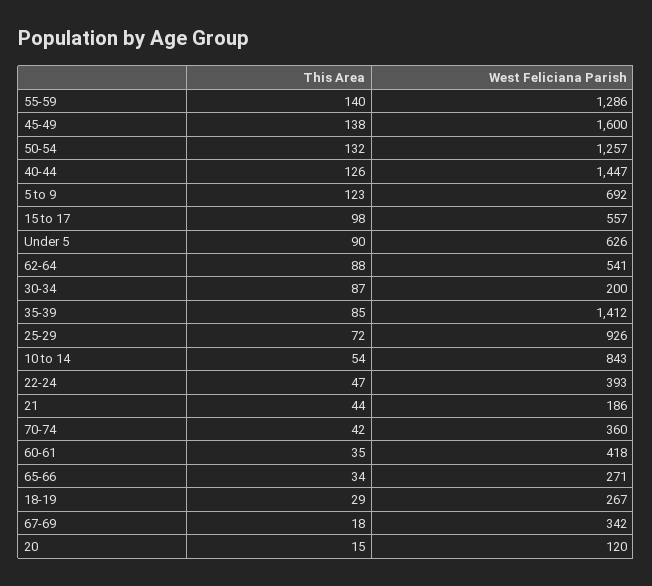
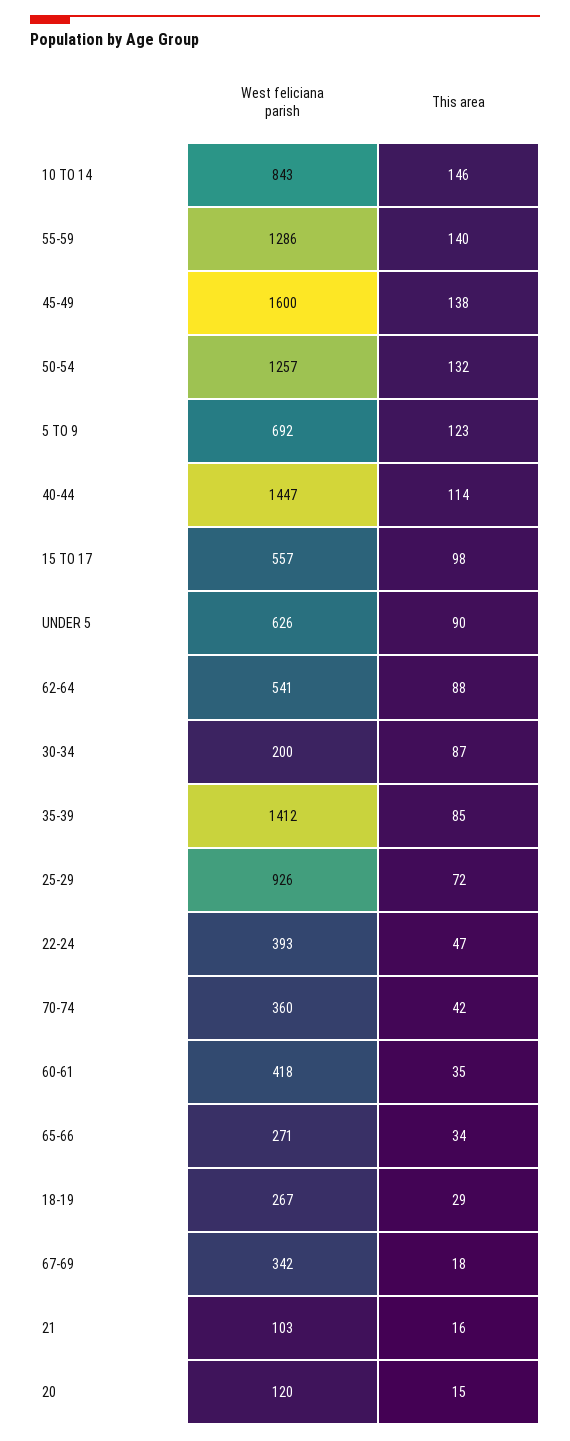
  {
    "This Area": {
      "55-59": 140,
      "45-49": 138,
      "50-54": 132,
-     "40-44": 126,
+     "40-44": 114,
      "5 to 9": 123,
      "15 to 17": 98,
      "Under 5": 90,
      "62-64": 88,
      "30-34": 87,
      "35-39": 85,
      "25-29": 72,
-     "10 to 14": 54,
+     "10 to 14": 146,
      "22-24": 47,
-     "21": 44,
+     "21": 16,
      "70-74": 42,
      "60-61": 35,
      "65-66": 34,
      "18-19": 29,
      "67-69": 18,
      "20": 15
    },
    "West Feliciana Parish": {
      "55-59": 1286,
      "45-49": 1600,
      "50-54": 1257,
      "40-44": 1447,
      "5 to 9": 692,
      "15 to 17": 557,
      "Under 5": 626,
      "62-64": 541,
      "30-34": 200,
      "35-39": 1412,
      "25-29": 926,
      "10 to 14": 843,
      "22-24": 393,
-     "21": 186,
+     "21": 103,
      "70-74": 360,
      "60-61": 418,
      "65-66": 271,
      "18-19": 267,
      "67-69": 342,
      "20": 120
    }
  }

